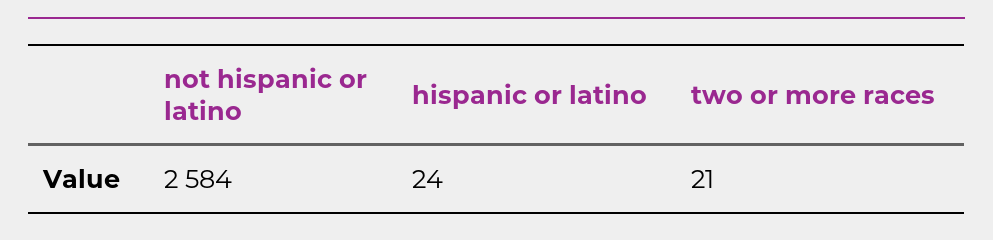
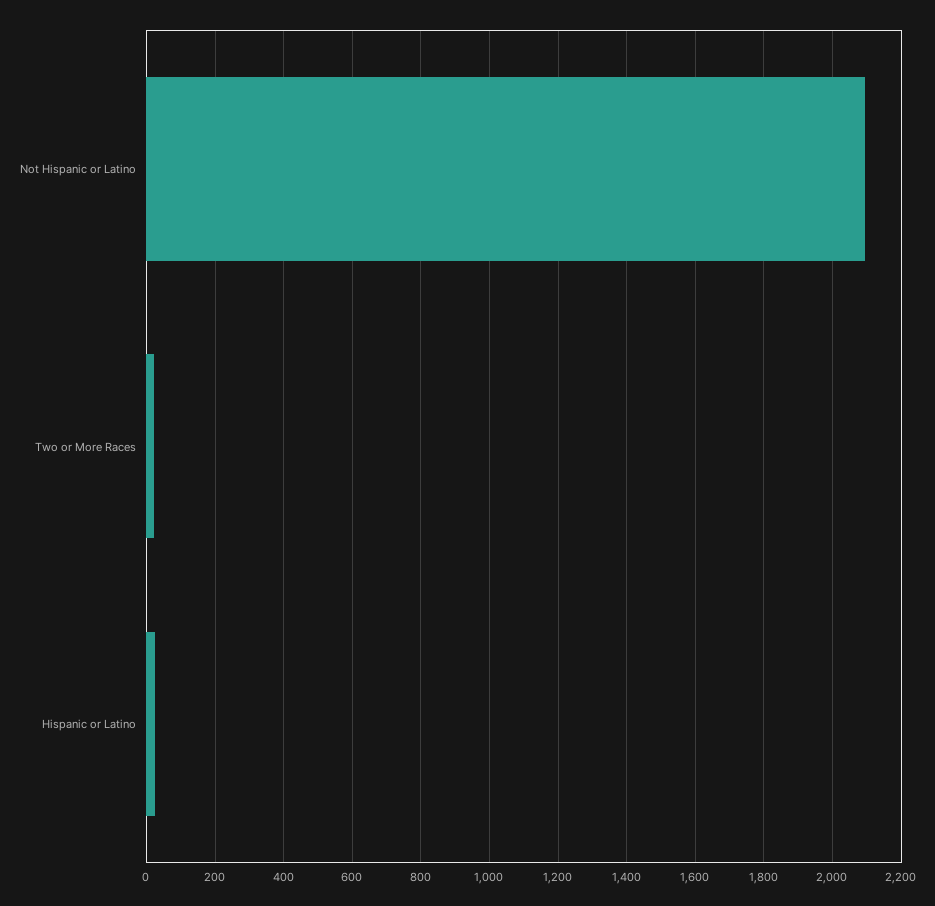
  {
-   "not hispanic or latino": 2584,
+   "not hispanic or latino": 2100,
    "hispanic or latino": 24,
    "two or more races": 21
  }

